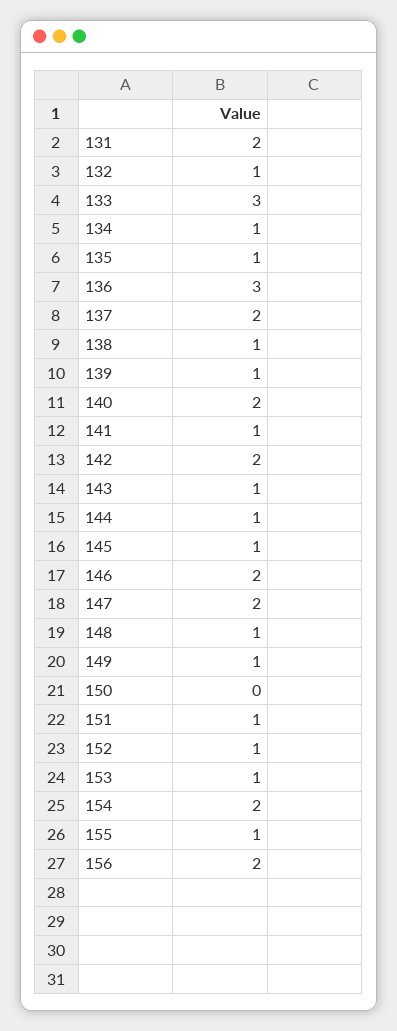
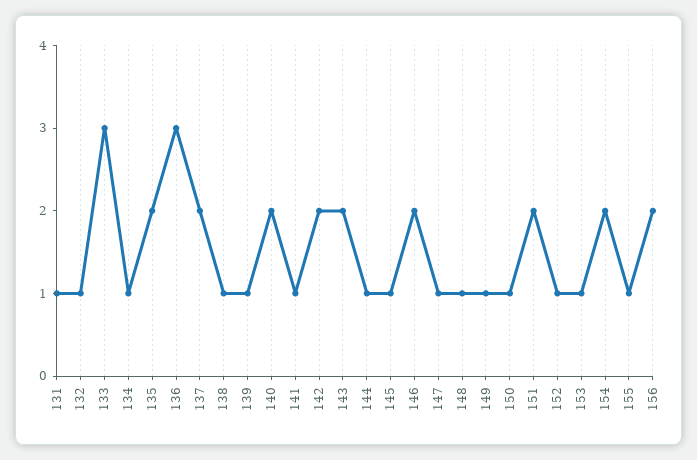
  {
-   "131": 2,
+   "131": 1,
    "132": 1,
    "133": 3,
    "134": 1,
-   "135": 1,
+   "135": 2,
    "136": 3,
    "137": 2,
    "138": 1,
    "139": 1,
    "140": 2,
    "141": 1,
    "142": 2,
-   "143": 1,
+   "143": 2,
    "144": 1,
    "145": 1,
    "146": 2,
-   "147": 2,
+   "147": 1,
    "148": 1,
    "149": 1,
-   "150": 0,
+   "150": 1,
-   "151": 1,
+   "151": 2,
    "152": 1,
    "153": 1,
    "154": 2,
    "155": 1,
    "156": 2
  }

